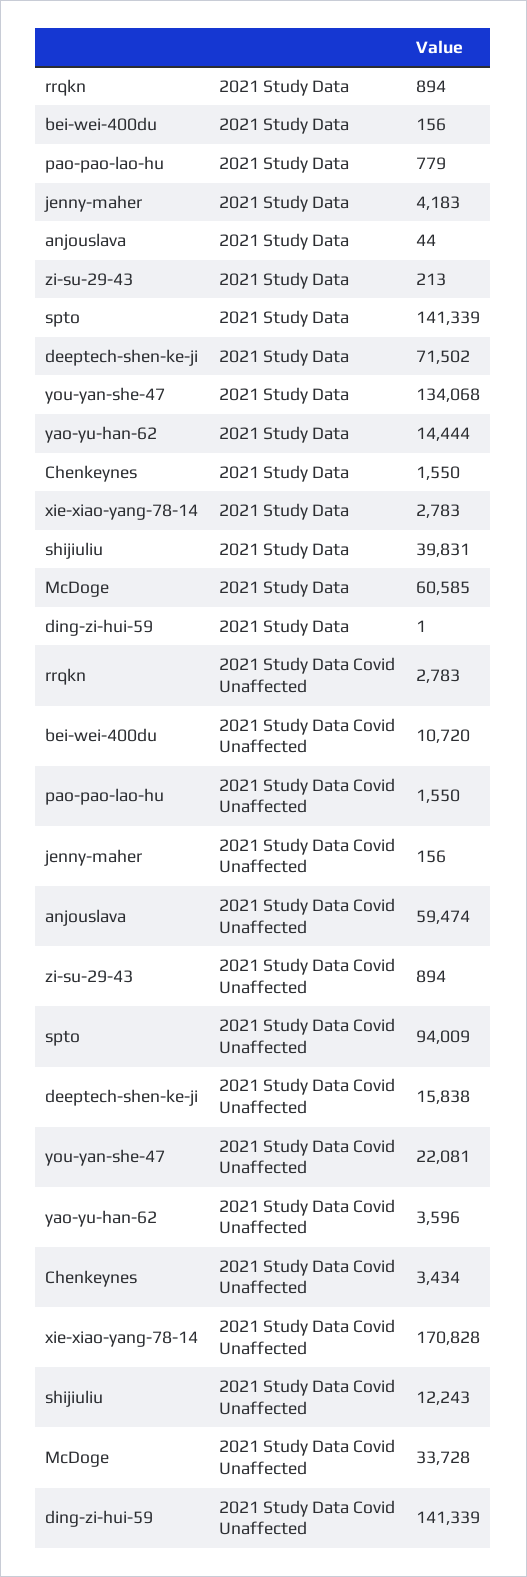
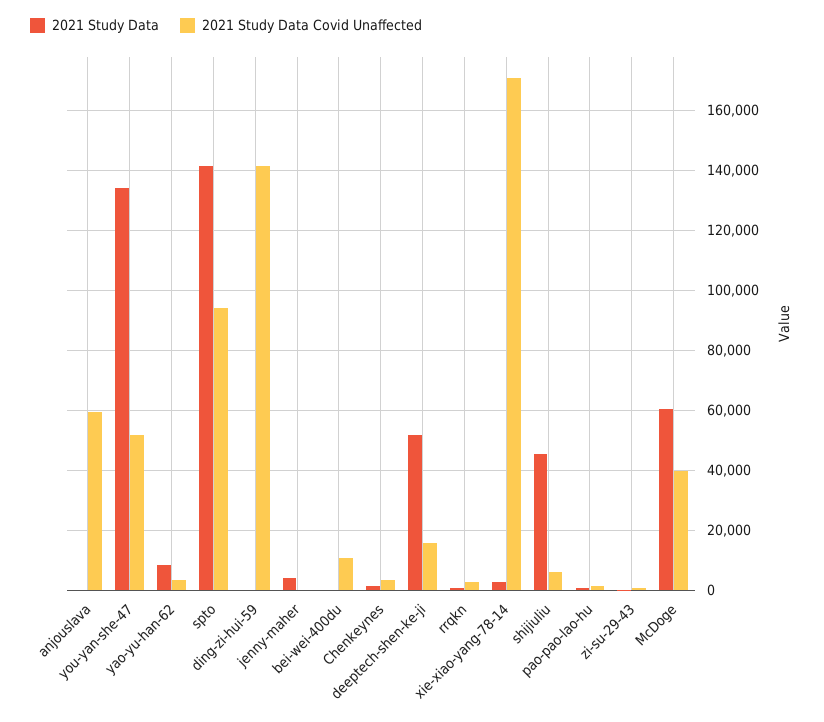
  {
    "2021 Study Data": {
      "rrqkn": 894,
      "bei-wei-400du": 156,
      "pao-pao-lao-hu": 779,
      "jenny-maher": 4183,
      "anjouslava": 44,
      "zi-su-29-43": 213,
      "spto": 141339,
-     "deeptech-shen-ke-ji": 71502,
+     "deeptech-shen-ke-ji": 52000,
      "you-yan-she-47": 134068,
-     "yao-yu-han-62": 14444,
+     "yao-yu-han-62": 8000,
      "Chenkeynes": 1550,
      "xie-xiao-yang-78-14": 2783,
-     "shijiuliu": 39831,
+     "shijiuliu": 46000,
      "McDoge": 60585,
      "ding-zi-hui-59": 1
    },
    "2021 Study Data Covid Unaffected": {
      "rrqkn": 2783,
      "bei-wei-400du": 10720,
      "pao-pao-lao-hu": 1550,
      "jenny-maher": 156,
      "anjouslava": 59474,
      "zi-su-29-43": 894,
      "spto": 94009,
      "deeptech-shen-ke-ji": 15838,
-     "you-yan-she-47": 22081,
+     "you-yan-she-47": 52000,
      "yao-yu-han-62": 3596,
      "Chenkeynes": 3434,
      "xie-xiao-yang-78-14": 170828,
-     "shijiuliu": 12243,
+     "shijiuliu": 6000,
-     "McDoge": 33728,
+     "McDoge": 40000,
      "ding-zi-hui-59": 141339
    }
  }

